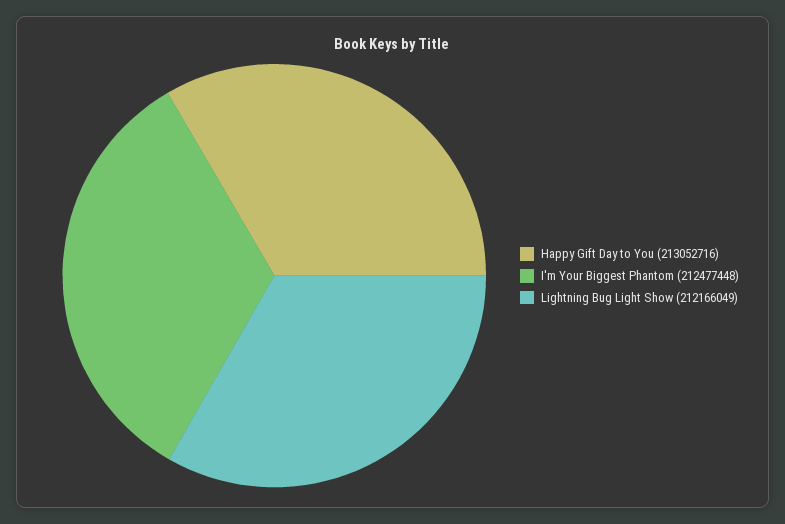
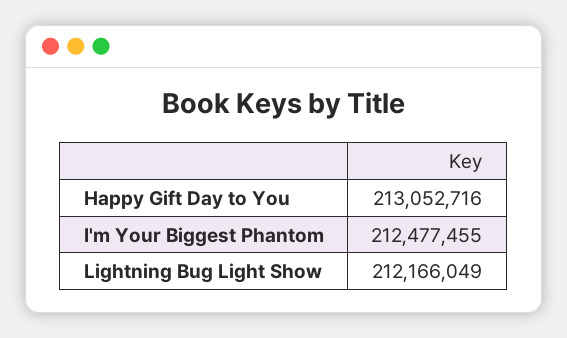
  {
    "Happy Gift Day to You": 213052716,
-   "I'm Your Biggest Phantom": 212477448,
+   "I'm Your Biggest Phantom": 212477455,
    "Lightning Bug Light Show": 212166049
  }

